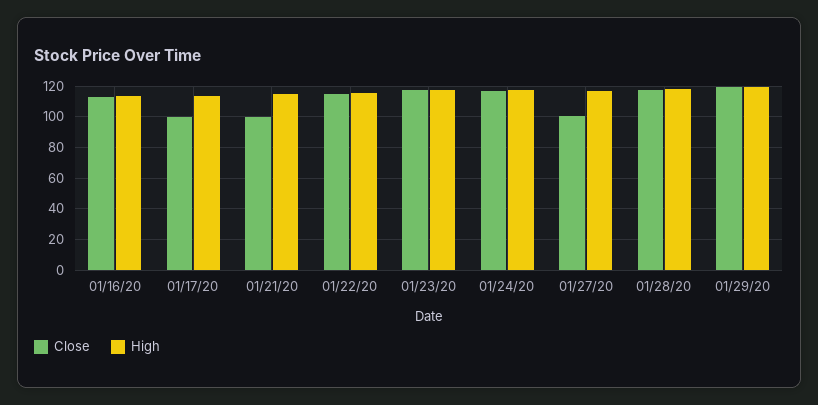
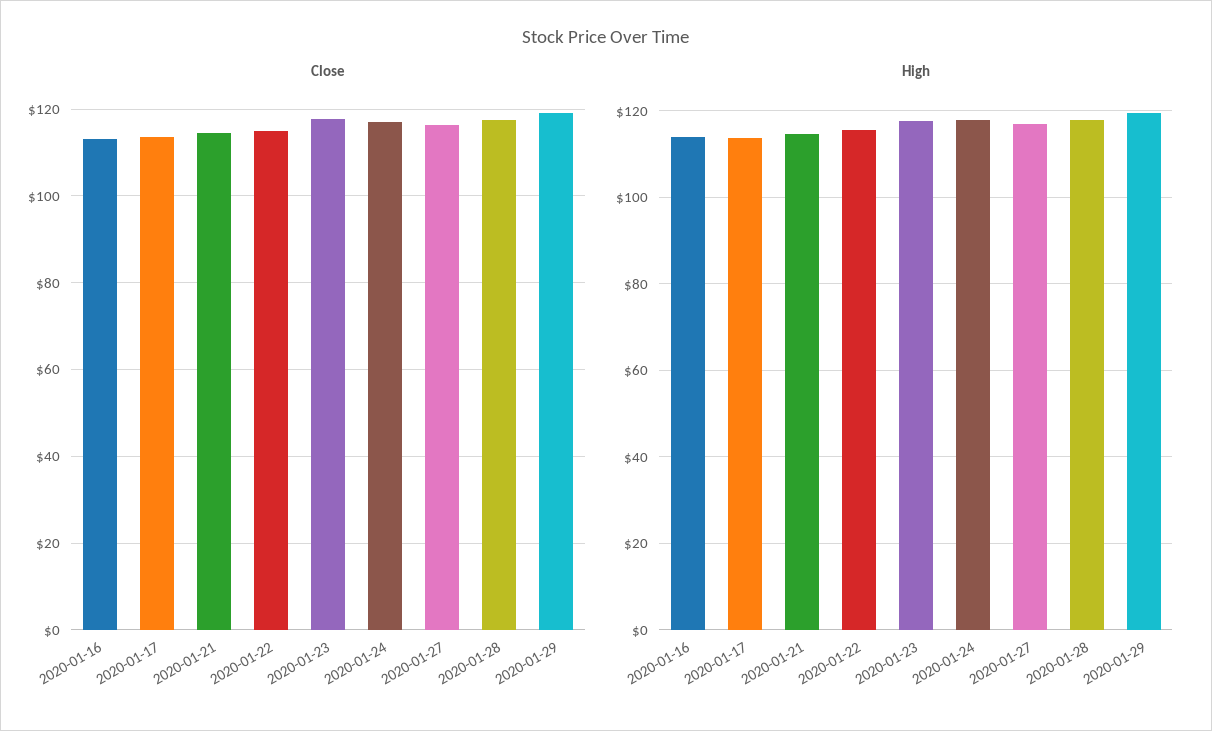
  {
    "Close": {
      "01/16/20": 114,
-     "01/17/20": 100,
+     "01/17/20": 114,
-     "01/21/20": 100,
+     "01/21/20": 114,
      "01/22/20": 114,
      "01/23/20": 118,
      "01/24/20": 118,
-     "01/27/20": 100,
+     "01/27/20": 116,
      "01/28/20": 118,
      "01/29/20": 120
    },
    "High": {
      "01/16/20": 114,
      "01/17/20": 114,
      "01/21/20": 114,
      "01/22/20": 116,
      "01/23/20": 118,
      "01/24/20": 118,
      "01/27/20": 116,
      "01/28/20": 118,
      "01/29/20": 120
    }
  }

